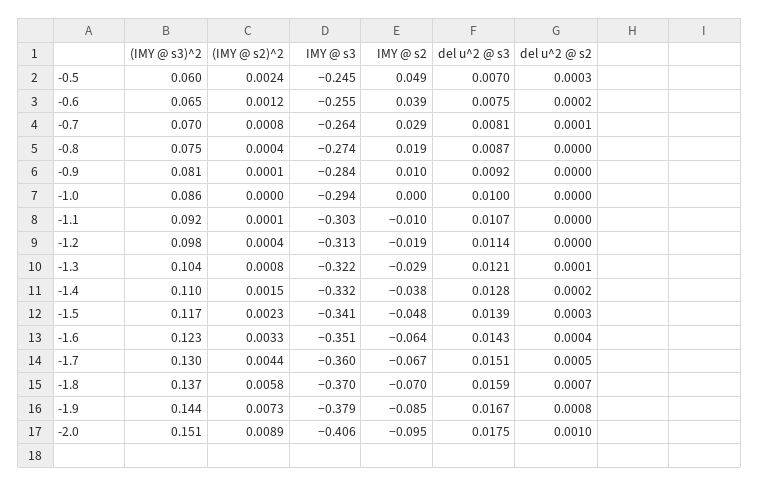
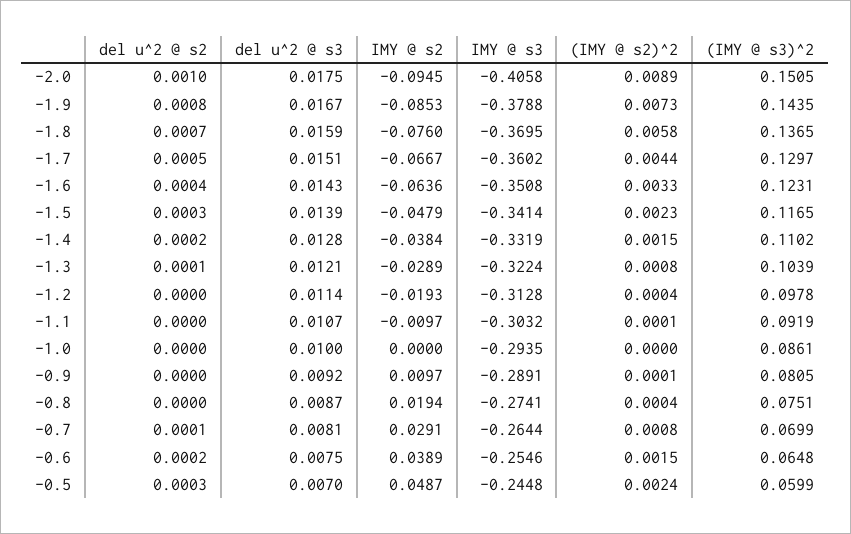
  {
    "(IMY @ s3)^2": {
      "-0.5": 0.0599,
      "-0.6": 0.0648,
      "-0.7": 0.0699,
      "-0.8": 0.0751,
      "-0.9": 0.0805,
      "-1.0": 0.0861,
      "-1.1": 0.0919,
      "-1.2": 0.0978,
      "-1.3": 0.1039,
      "-1.4": 0.1102,
      "-1.5": 0.1165,
      "-1.6": 0.1231,
      "-1.7": 0.1297,
      "-1.8": 0.1365,
      "-1.9": 0.1435,
      "-2.0": 0.1505
    },
    "(IMY @ s2)^2": {
      "-0.5": 0.0024,
-     "-0.6": 0.0012,
+     "-0.6": 0.0015,
      "-0.7": 0.0008,
      "-0.8": 0.0004,
      "-0.9": 0.0001,
      "-1.0": 0,
      "-1.1": 0.0001,
      "-1.2": 0.0004,
      "-1.3": 0.0008,
      "-1.4": 0.0015,
      "-1.5": 0.0023,
      "-1.6": 0.0033,
      "-1.7": 0.0044,
      "-1.8": 0.0058,
      "-1.9": 0.0073,
      "-2.0": 0.0089
    },
    "IMY @ s3": {
      "-0.5": -0.2448,
      "-0.6": -0.2546,
      "-0.7": -0.2644,
      "-0.8": -0.2741,
-     "-0.9": -0.284,
+     "-0.9": -0.2891,
      "-1.0": -0.2935,
      "-1.1": -0.3032,
      "-1.2": -0.3128,
      "-1.3": -0.3224,
      "-1.4": -0.3319,
      "-1.5": -0.3414,
      "-1.6": -0.3508,
      "-1.7": -0.3602,
      "-1.8": -0.3695,
      "-1.9": -0.3788,
      "-2.0": -0.4058
    },
    "IMY @ s2": {
      "-0.5": 0.0487,
      "-0.6": 0.0389,
      "-0.7": 0.0291,
      "-0.8": 0.0194,
      "-0.9": 0.0097,
      "-1.0": 0,
      "-1.1": -0.0097,
      "-1.2": -0.0193,
      "-1.3": -0.0289,
      "-1.4": -0.0384,
      "-1.5": -0.0479,
      "-1.6": -0.0636,
      "-1.7": -0.0667,
-     "-1.8": -0.07,
+     "-1.8": -0.076,
      "-1.9": -0.0853,
      "-2.0": -0.0945
    },
    "del u^2 @ s3": {
      "-0.5": 0.007,
      "-0.6": 0.0075,
      "-0.7": 0.0081,
      "-0.8": 0.0087,
      "-0.9": 0.0092,
      "-1.0": 0.01,
      "-1.1": 0.0107,
      "-1.2": 0.0114,
      "-1.3": 0.0121,
      "-1.4": 0.0128,
      "-1.5": 0.0139,
      "-1.6": 0.0143,
      "-1.7": 0.0151,
      "-1.8": 0.0159,
      "-1.9": 0.0167,
      "-2.0": 0.0175
    },
    "del u^2 @ s2": {
      "-0.5": 0.0003,
      "-0.6": 0.0002,
      "-0.7": 0.0001,
      "-0.8": 0,
      "-0.9": 0,
      "-1.0": 0,
      "-1.1": 0,
      "-1.2": 0,
      "-1.3": 0.0001,
      "-1.4": 0.0002,
      "-1.5": 0.0003,
      "-1.6": 0.0004,
      "-1.7": 0.0005,
      "-1.8": 0.0007,
      "-1.9": 0.0008,
      "-2.0": 0.001
    }
  }

